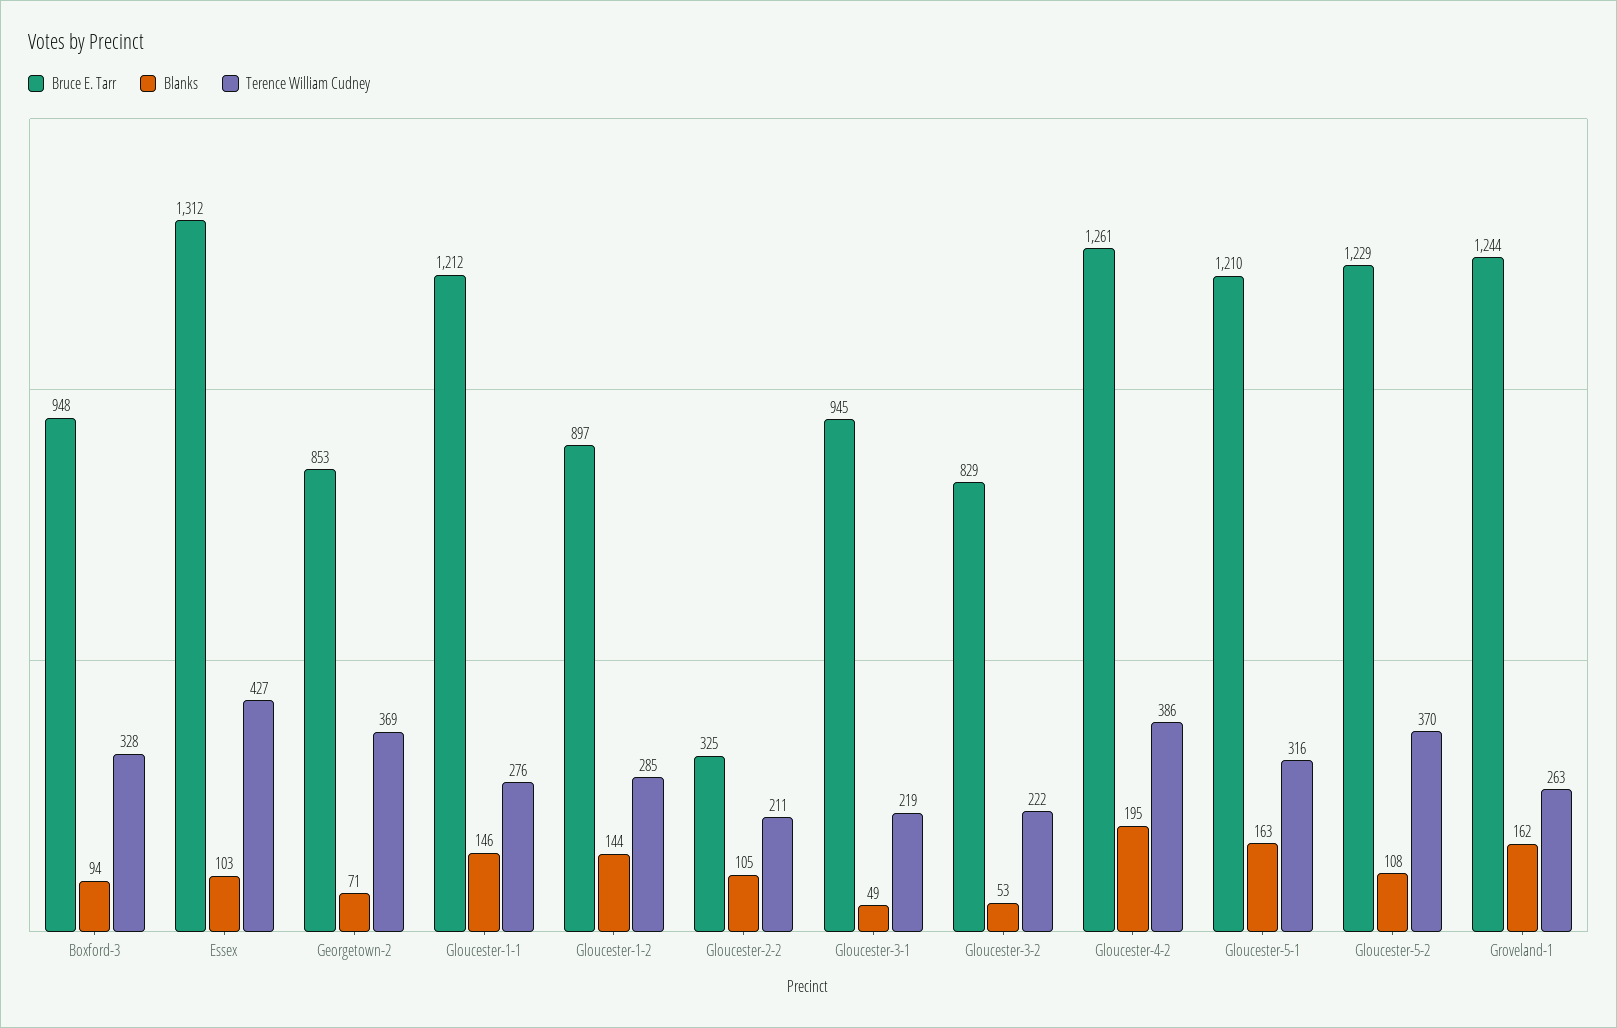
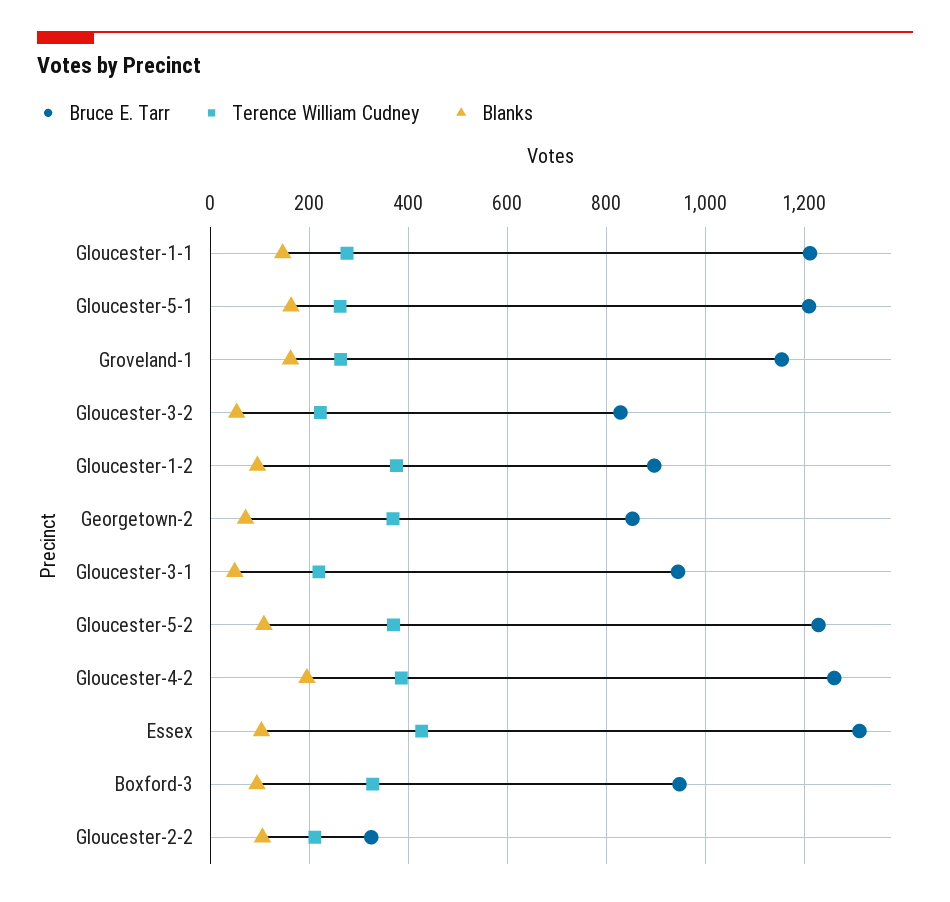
  {
    "Bruce E. Tarr": {
      "Boxford-3": 948,
      "Essex": 1312,
      "Georgetown-2": 853,
      "Gloucester-1-1": 1212,
      "Gloucester-1-2": 897,
      "Gloucester-2-2": 325,
      "Gloucester-3-1": 945,
      "Gloucester-3-2": 829,
      "Gloucester-4-2": 1261,
      "Gloucester-5-1": 1210,
      "Gloucester-5-2": 1229,
-     "Groveland-1": 1244
+     "Groveland-1": 1160
    },
    "Blanks": {
      "Boxford-3": 94,
      "Essex": 103,
      "Georgetown-2": 71,
      "Gloucester-1-1": 146,
-     "Gloucester-1-2": 144,
+     "Gloucester-1-2": 100,
      "Gloucester-2-2": 105,
      "Gloucester-3-1": 49,
      "Gloucester-3-2": 53,
      "Gloucester-4-2": 195,
      "Gloucester-5-1": 163,
      "Gloucester-5-2": 108,
      "Groveland-1": 162
    },
    "Terence William Cudney": {
      "Boxford-3": 328,
      "Essex": 427,
      "Georgetown-2": 369,
      "Gloucester-1-1": 276,
-     "Gloucester-1-2": 285,
+     "Gloucester-1-2": 380,
      "Gloucester-2-2": 211,
      "Gloucester-3-1": 219,
      "Gloucester-3-2": 222,
      "Gloucester-4-2": 386,
-     "Gloucester-5-1": 316,
+     "Gloucester-5-1": 260,
      "Gloucester-5-2": 370,
      "Groveland-1": 263
    }
  }

